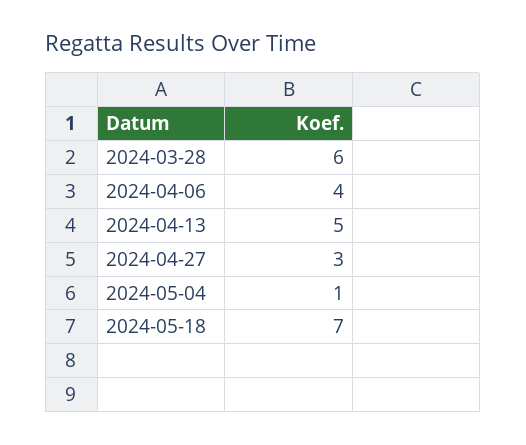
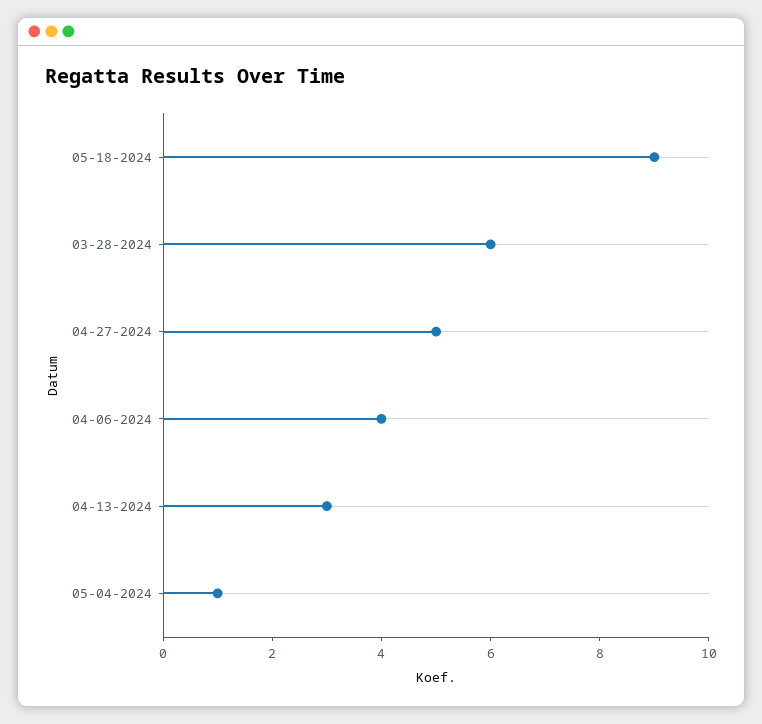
  {
    "2024-03-28": 6,
    "2024-04-06": 4,
-   "2024-04-13": 5,
+   "2024-04-13": 3,
-   "2024-04-27": 3,
+   "2024-04-27": 5,
    "2024-05-04": 1,
-   "2024-05-18": 7
+   "2024-05-18": 9
  }

